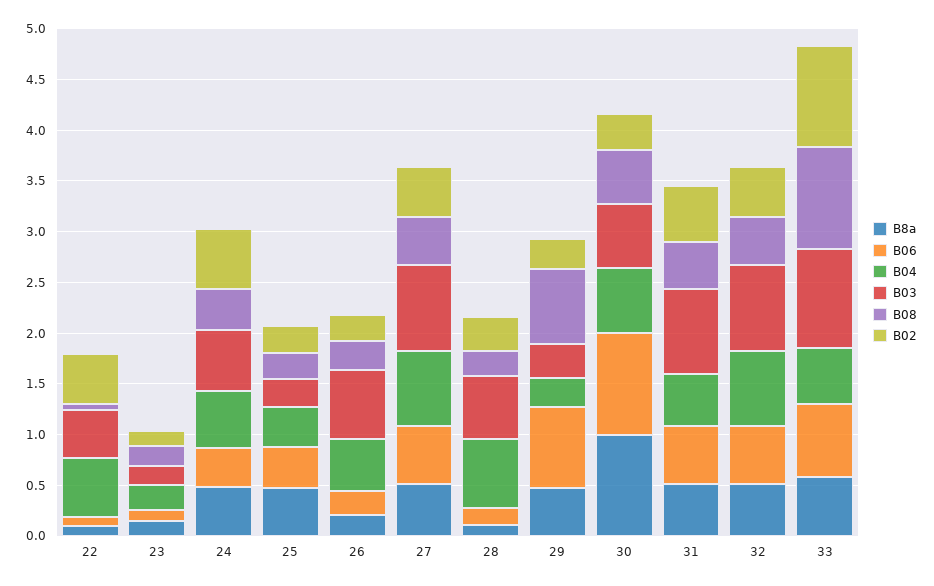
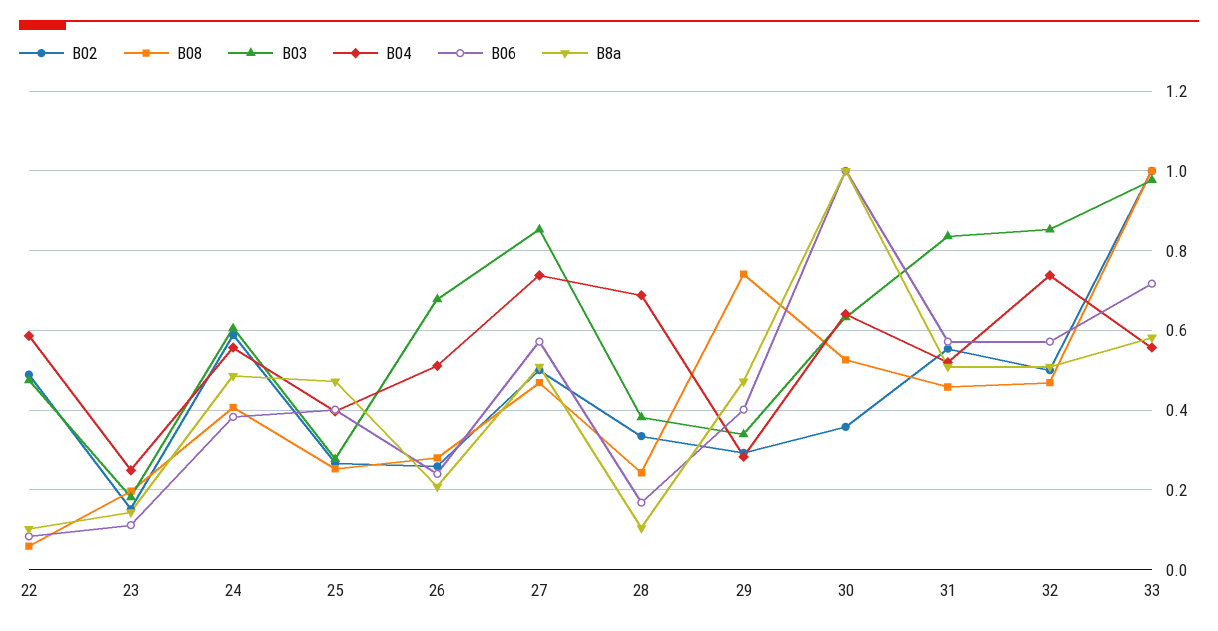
  {
    "B8a": {
      "22": 0.1,
      "23": 0.14,
      "24": 0.48,
      "25": 0.48,
      "26": 0.2,
      "27": 0.5,
      "28": 0.1,
      "29": 0.48,
      "30": 1,
      "31": 0.5,
      "32": 0.5,
      "33": 0.58
    },
    "B06": {
      "22": 0.08,
      "23": 0.12,
      "24": 0.38,
      "25": 0.4,
      "26": 0.24,
      "27": 0.58,
      "28": 0.16,
-     "29": 0.8,
+     "29": 0.4,
      "30": 1,
      "31": 0.58,
      "32": 0.58,
      "33": 0.72
    },
    "B04": {
      "22": 0.58,
      "23": 0.24,
      "24": 0.56,
      "25": 0.4,
      "26": 0.52,
      "27": 0.74,
      "28": 0.68,
      "29": 0.28,
      "30": 0.64,
      "31": 0.52,
      "32": 0.74,
      "33": 0.56
    },
    "B03": {
      "22": 0.48,
      "23": 0.18,
      "24": 0.6,
      "25": 0.28,
      "26": 0.68,
      "27": 0.86,
-     "28": 0.6,
+     "28": 0.38,
      "29": 0.34,
      "30": 0.64,
      "31": 0.84,
      "32": 0.86,
      "33": 0.98
    },
    "B08": {
      "22": 0.06,
      "23": 0.2,
      "24": 0.4,
      "25": 0.26,
      "26": 0.28,
      "27": 0.46,
      "28": 0.24,
      "29": 0.74,
      "30": 0.52,
      "31": 0.46,
      "32": 0.46,
      "33": 1
    },
    "B02": {
      "22": 0.48,
      "23": 0.16,
      "24": 0.58,
      "25": 0.26,
      "26": 0.26,
      "27": 0.5,
      "28": 0.34,
      "29": 0.3,
      "30": 0.36,
      "31": 0.56,
      "32": 0.5,
      "33": 1
    }
  }

